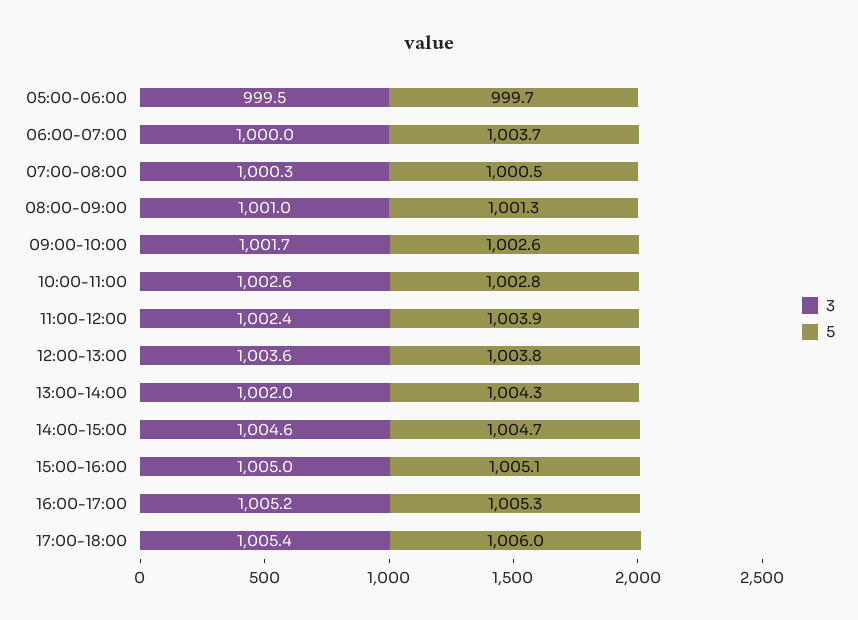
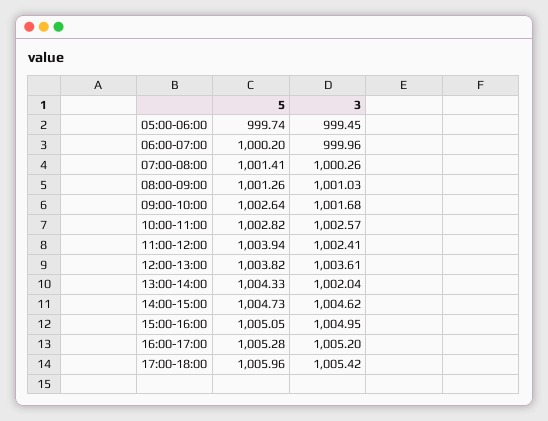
  {
    "3": {
      "05:00-06:00": 999.45,
      "06:00-07:00": 999.96,
      "07:00-08:00": 1000.26,
      "08:00-09:00": 1001.03,
      "09:00-10:00": 1001.68,
      "10:00-11:00": 1002.57,
      "11:00-12:00": 1002.41,
      "12:00-13:00": 1003.61,
      "13:00-14:00": 1002.04,
      "14:00-15:00": 1004.62,
      "15:00-16:00": 1004.95,
      "16:00-17:00": 1005.2,
      "17:00-18:00": 1005.42
    },
    "5": {
      "05:00-06:00": 999.74,
-     "06:00-07:00": 1003.7,
+     "06:00-07:00": 1000.2,
-     "07:00-08:00": 1000.5,
+     "07:00-08:00": 1001.41,
      "08:00-09:00": 1001.26,
      "09:00-10:00": 1002.64,
      "10:00-11:00": 1002.82,
      "11:00-12:00": 1003.94,
      "12:00-13:00": 1003.82,
      "13:00-14:00": 1004.33,
      "14:00-15:00": 1004.73,
      "15:00-16:00": 1005.05,
      "16:00-17:00": 1005.28,
      "17:00-18:00": 1005.96
    }
  }

